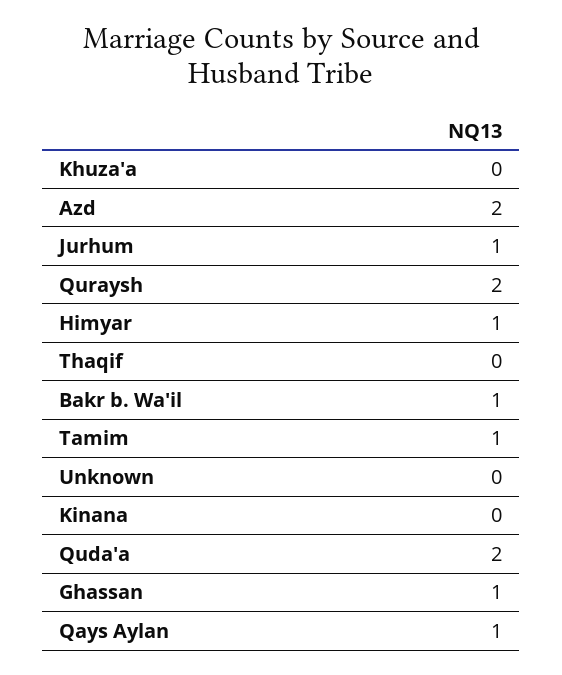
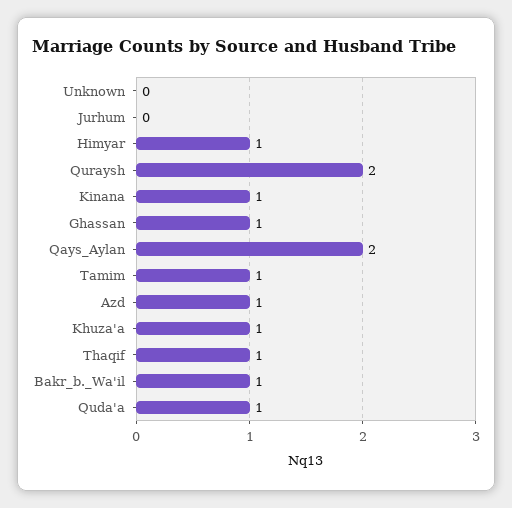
  {
-   "Khuza'a": 0,
+   "Khuza'a": 1,
-   "Azd": 2,
+   "Azd": 1,
-   "Jurhum": 1,
+   "Jurhum": 0,
    "Quraysh": 2,
    "Himyar": 1,
-   "Thaqif": 0,
+   "Thaqif": 1,
    "Bakr b. Wa'il": 1,
    "Tamim": 1,
    "Unknown": 0,
-   "Kinana": 0,
+   "Kinana": 1,
-   "Quda'a": 2,
+   "Quda'a": 1,
    "Ghassan": 1,
-   "Qays Aylan": 1
+   "Qays Aylan": 2
  }

